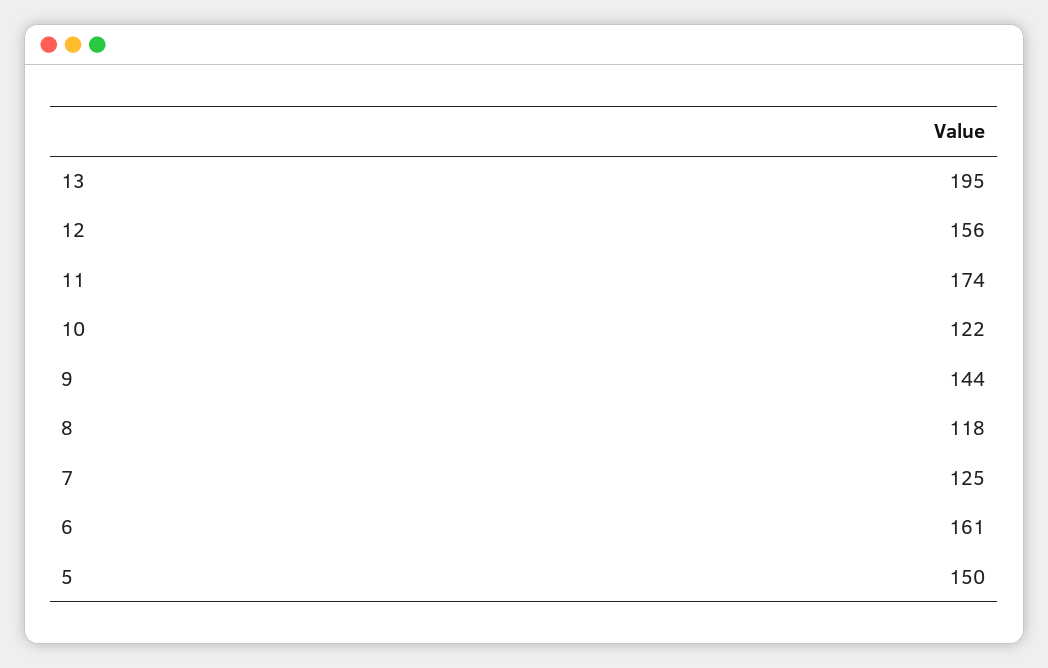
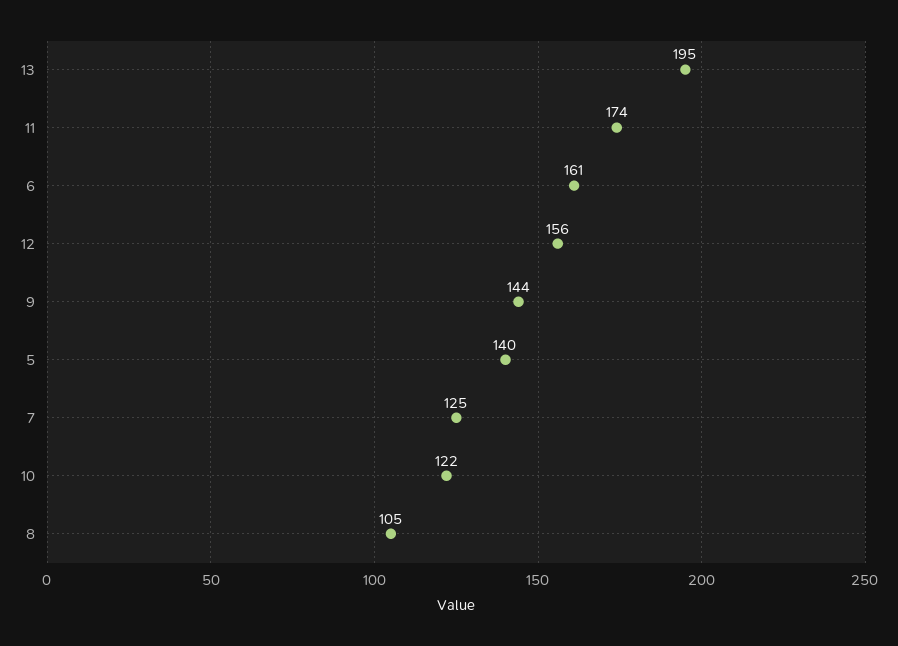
  {
    "13": 195,
    "12": 156,
    "11": 174,
    "10": 122,
    "9": 144,
-   "8": 118,
+   "8": 105,
    "7": 125,
    "6": 161,
-   "5": 150
+   "5": 140
  }

